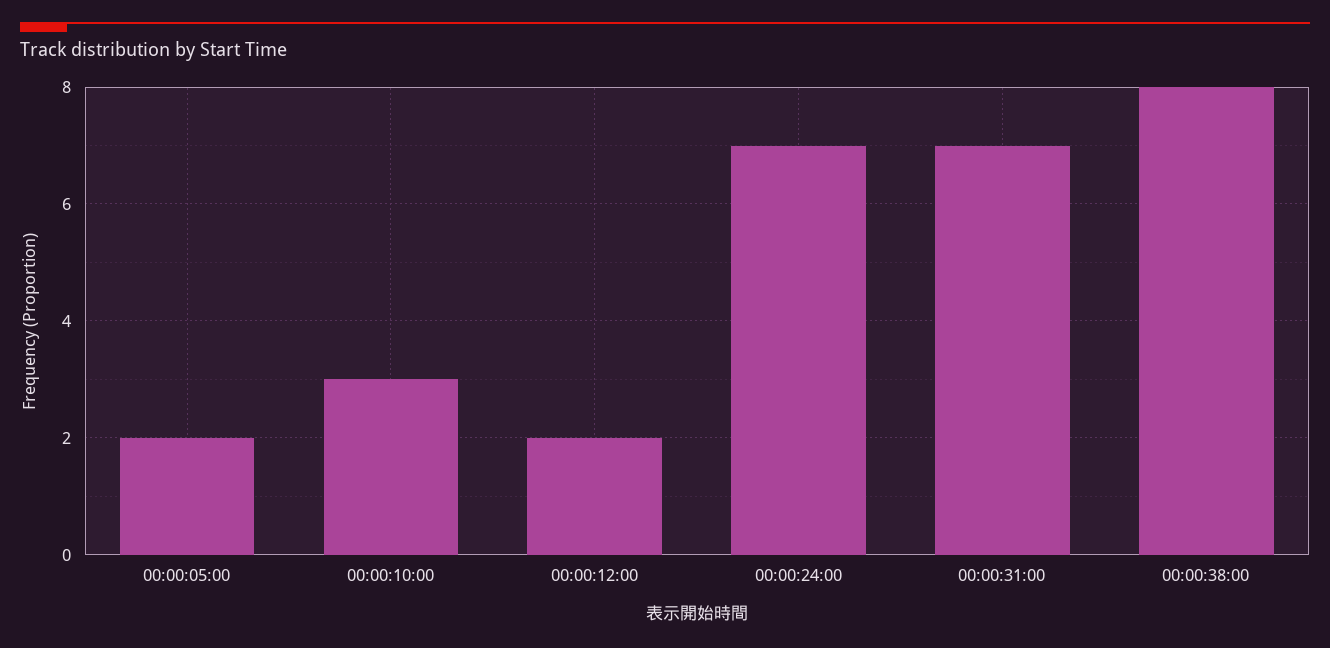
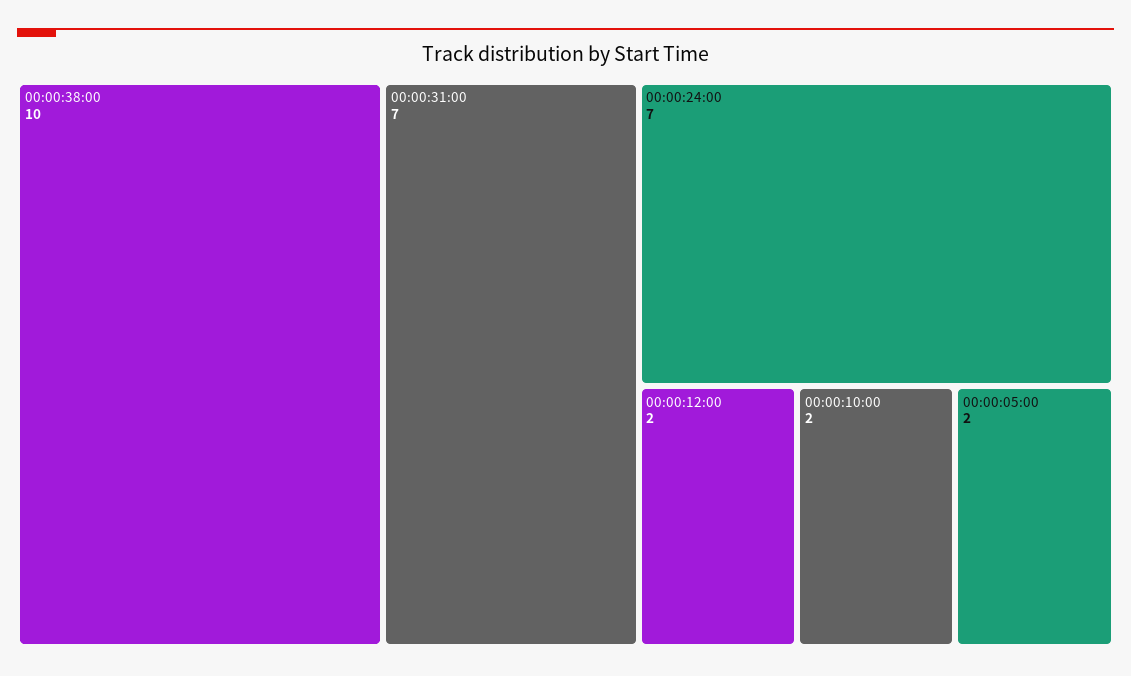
  {
    "00:00:05:00": 2,
-   "00:00:10:00": 3,
+   "00:00:10:00": 2,
    "00:00:12:00": 2,
    "00:00:24:00": 7,
    "00:00:31:00": 7,
-   "00:00:38:00": 8
+   "00:00:38:00": 10
  }

